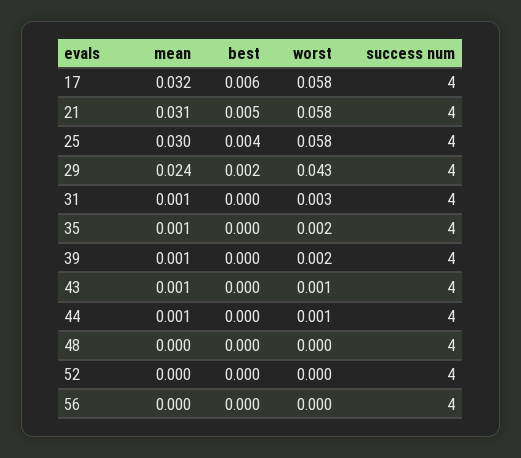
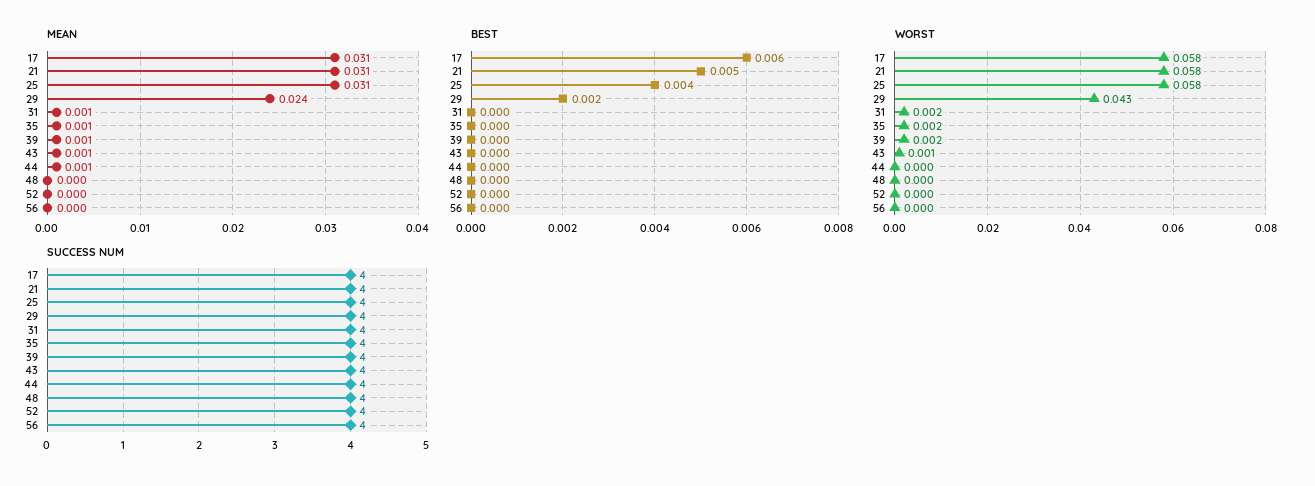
  {
    "mean": {
-     "17": 0.032,
+     "17": 0.031,
      "21": 0.031,
-     "25": 0.03,
+     "25": 0.031,
      "29": 0.024,
      "31": 0.001,
      "35": 0.001,
      "39": 0.001,
      "43": 0.001,
      "44": 0.001,
      "48": 0,
      "52": 0,
      "56": 0
    },
    "best": {
      "17": 0.006,
      "21": 0.005,
      "25": 0.004,
      "29": 0.002,
      "31": 0,
      "35": 0,
      "39": 0,
      "43": 0,
      "44": 0,
      "48": 0,
      "52": 0,
      "56": 0
    },
    "worst": {
      "17": 0.058,
      "21": 0.058,
      "25": 0.058,
      "29": 0.043,
-     "31": 0.003,
+     "31": 0.002,
      "35": 0.002,
      "39": 0.002,
      "43": 0.001,
-     "44": 0.001,
+     "44": 0,
      "48": 0,
      "52": 0,
      "56": 0
    },
    "success num": {
      "17": 4,
      "21": 4,
      "25": 4,
      "29": 4,
      "31": 4,
      "35": 4,
      "39": 4,
      "43": 4,
      "44": 4,
      "48": 4,
      "52": 4,
      "56": 4
    }
  }

